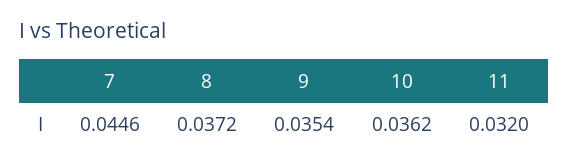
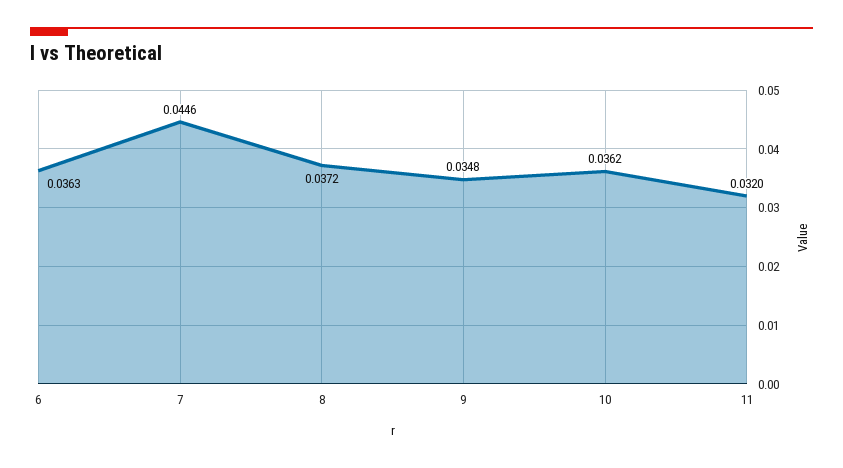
  {
    "7": 0.0446,
    "8": 0.0372,
-   "9": 0.0354,
+   "9": 0.0348,
    "10": 0.0362,
-   "11": 0.032
+   "11": 0.032,
+   "6": 0.0363
  }

